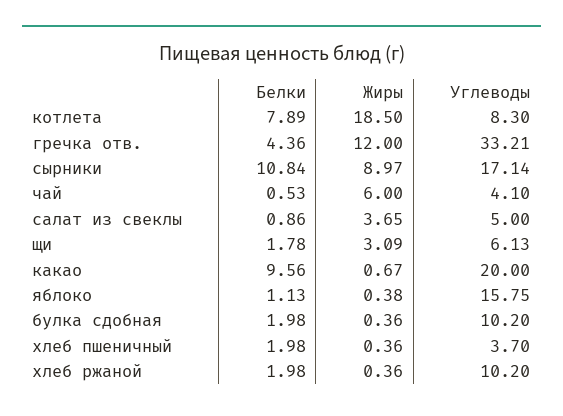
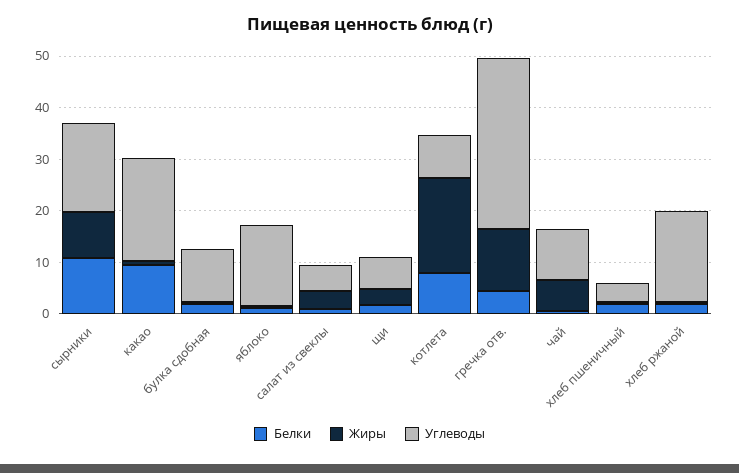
  {
    "Белки": {
      "котлета": 7.89,
      "гречка отв.": 4.36,
      "сырники": 10.84,
      "чай": 0.53,
      "салат из свеклы": 0.86,
      "щи": 1.78,
      "какао": 9.56,
      "яблоко": 1.13,
      "булка сдобная": 1.98,
      "хлеб пшеничный": 1.98,
      "хлеб ржаной": 1.98
    },
    "Жиры": {
      "котлета": 18.5,
      "гречка отв.": 12,
      "сырники": 8.97,
      "чай": 6,
      "салат из свеклы": 3.65,
      "щи": 3.09,
      "какао": 0.67,
      "яблоко": 0.38,
      "булка сдобная": 0.36,
      "хлеб пшеничный": 0.36,
      "хлеб ржаной": 0.36
    },
    "Углеводы": {
      "котлета": 8.3,
      "гречка отв.": 33.21,
      "сырники": 17.14,
-     "чай": 4.1,
+     "чай": 10,
      "салат из свеклы": 5,
      "щи": 6.13,
      "какао": 20,
      "яблоко": 15.75,
      "булка сдобная": 10.2,
      "хлеб пшеничный": 3.7,
-     "хлеб ржаной": 10.2
+     "хлеб ржаной": 18
    }
  }

